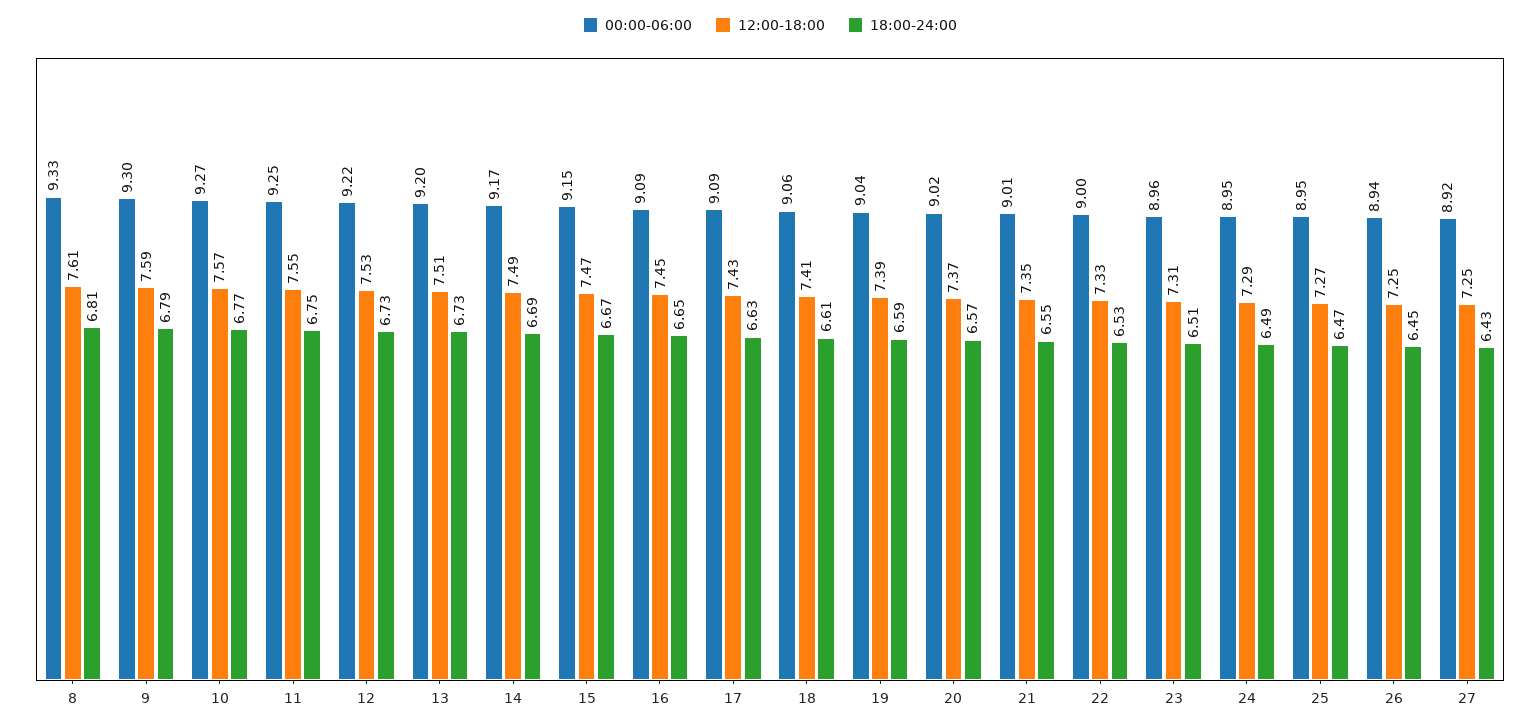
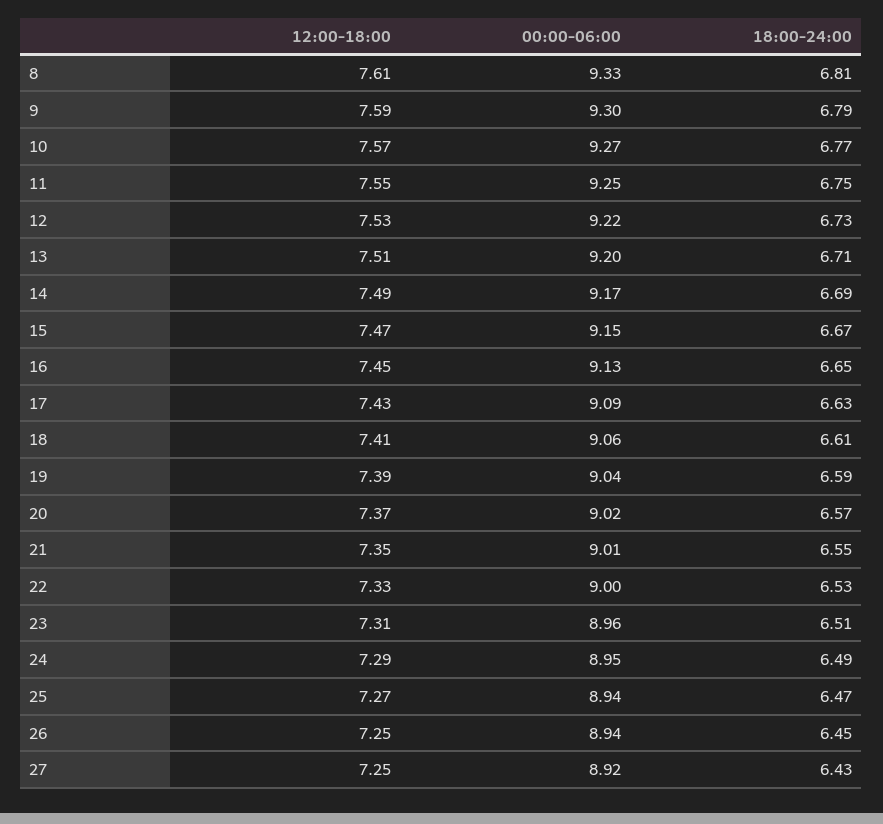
  {
    "00:00-06:00": {
      "8": 9.33,
      "9": 9.3,
      "10": 9.27,
      "11": 9.25,
      "12": 9.22,
      "13": 9.2,
      "14": 9.17,
      "15": 9.15,
-     "16": 9.09,
+     "16": 9.13,
      "17": 9.09,
      "18": 9.06,
      "19": 9.04,
      "20": 9.02,
      "21": 9.01,
      "22": 9,
      "23": 8.96,
      "24": 8.95,
-     "25": 8.95,
+     "25": 8.94,
      "26": 8.94,
      "27": 8.92
    },
    "12:00-18:00": {
      "8": 7.61,
      "9": 7.59,
      "10": 7.57,
      "11": 7.55,
      "12": 7.53,
      "13": 7.51,
      "14": 7.49,
      "15": 7.47,
      "16": 7.45,
      "17": 7.43,
      "18": 7.41,
      "19": 7.39,
      "20": 7.37,
      "21": 7.35,
      "22": 7.33,
      "23": 7.31,
      "24": 7.29,
      "25": 7.27,
      "26": 7.25,
      "27": 7.25
    },
    "18:00-24:00": {
      "8": 6.81,
      "9": 6.79,
      "10": 6.77,
      "11": 6.75,
      "12": 6.73,
-     "13": 6.73,
+     "13": 6.71,
      "14": 6.69,
      "15": 6.67,
      "16": 6.65,
      "17": 6.63,
      "18": 6.61,
      "19": 6.59,
      "20": 6.57,
      "21": 6.55,
      "22": 6.53,
      "23": 6.51,
      "24": 6.49,
      "25": 6.47,
      "26": 6.45,
      "27": 6.43
    }
  }

